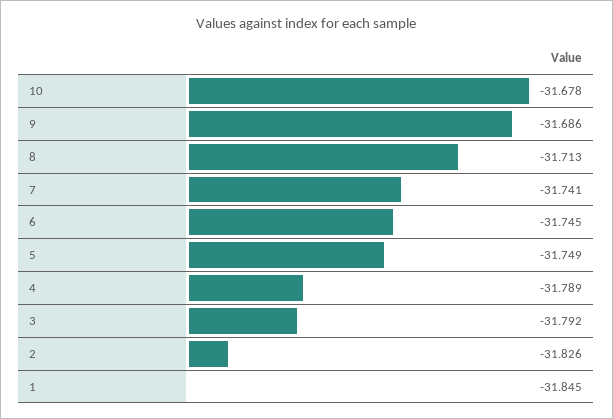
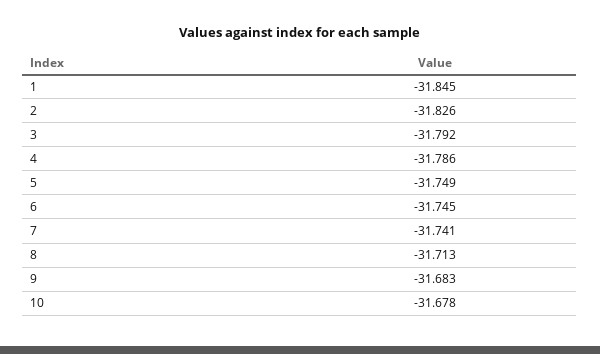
  {
    "10": -31.678,
-   "9": -31.686,
+   "9": -31.683,
    "8": -31.713,
    "7": -31.741,
    "6": -31.745,
    "5": -31.749,
-   "4": -31.789,
+   "4": -31.786,
    "3": -31.792,
    "2": -31.826,
    "1": -31.845
  }

